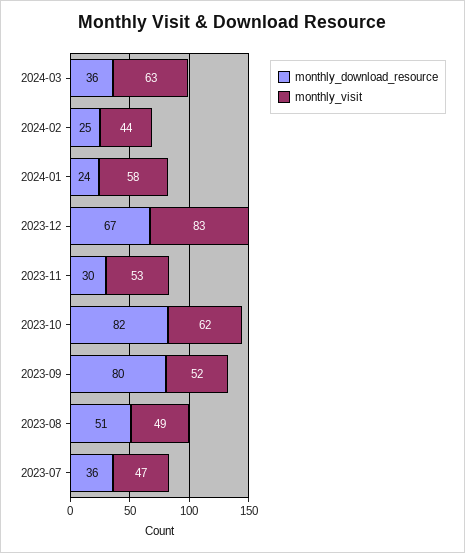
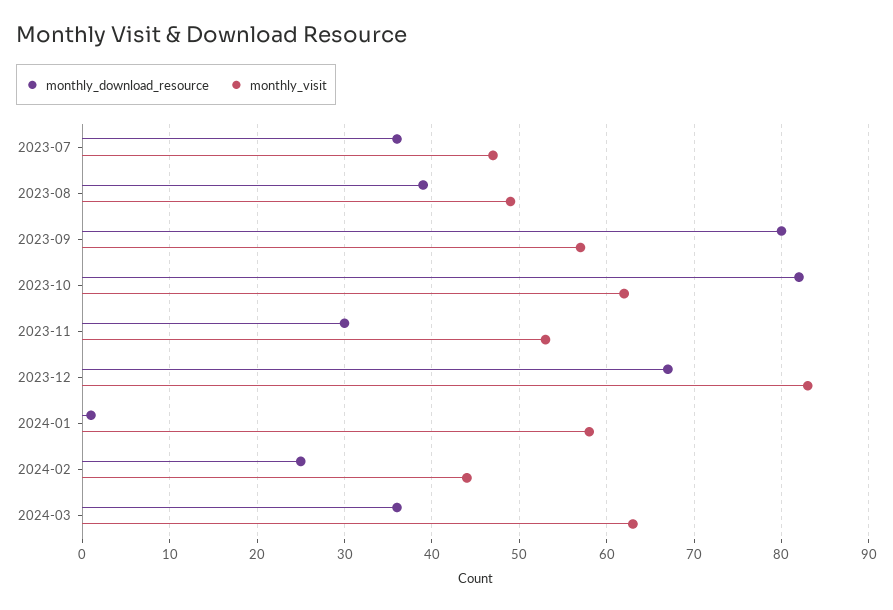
  {
    "monthly_download_resource": {
      "2024-03": 36,
      "2024-02": 25,
-     "2024-01": 24,
+     "2024-01": 1,
      "2023-12": 67,
      "2023-11": 30,
      "2023-10": 82,
      "2023-09": 80,
-     "2023-08": 51,
+     "2023-08": 39,
      "2023-07": 36
    },
    "monthly_visit": {
      "2024-03": 63,
      "2024-02": 44,
      "2024-01": 58,
      "2023-12": 83,
      "2023-11": 53,
      "2023-10": 62,
-     "2023-09": 52,
+     "2023-09": 57,
      "2023-08": 49,
      "2023-07": 47
    }
  }

